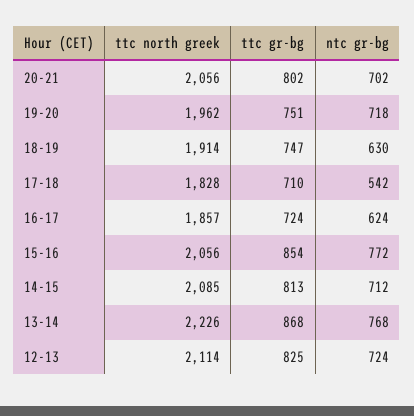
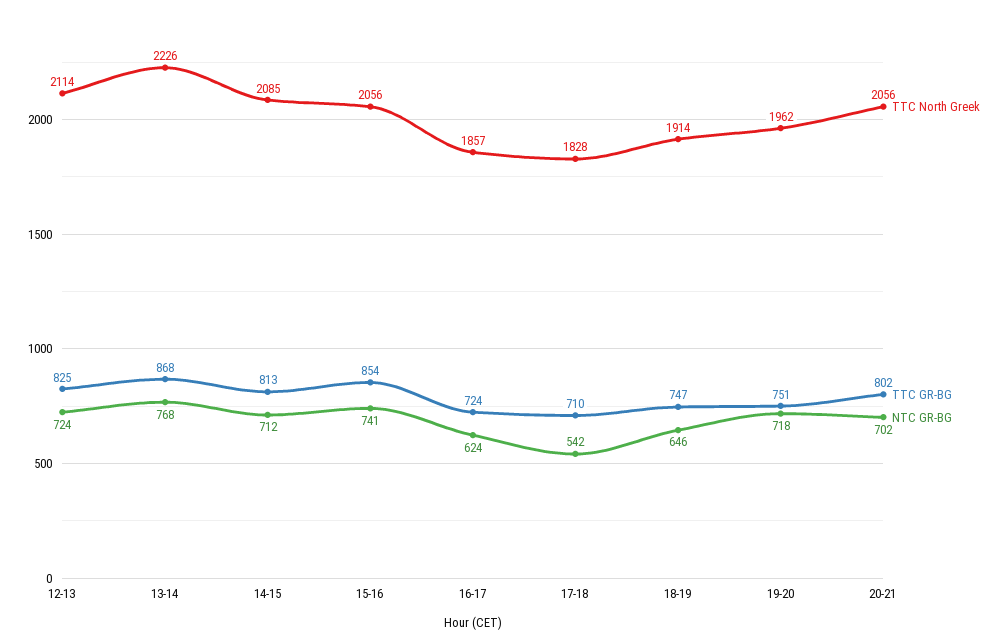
  {
    "ttc north greek": {
      "20-21": 2056,
      "19-20": 1962,
      "18-19": 1914,
      "17-18": 1828,
      "16-17": 1857,
      "15-16": 2056,
      "14-15": 2085,
      "13-14": 2226,
      "12-13": 2114
    },
    "ttc gr-bg": {
      "20-21": 802,
      "19-20": 751,
      "18-19": 747,
      "17-18": 710,
      "16-17": 724,
      "15-16": 854,
      "14-15": 813,
      "13-14": 868,
      "12-13": 825
    },
    "ntc gr-bg": {
      "20-21": 702,
      "19-20": 718,
-     "18-19": 630,
+     "18-19": 646,
      "17-18": 542,
      "16-17": 624,
-     "15-16": 772,
+     "15-16": 741,
      "14-15": 712,
      "13-14": 768,
      "12-13": 724
    }
  }

